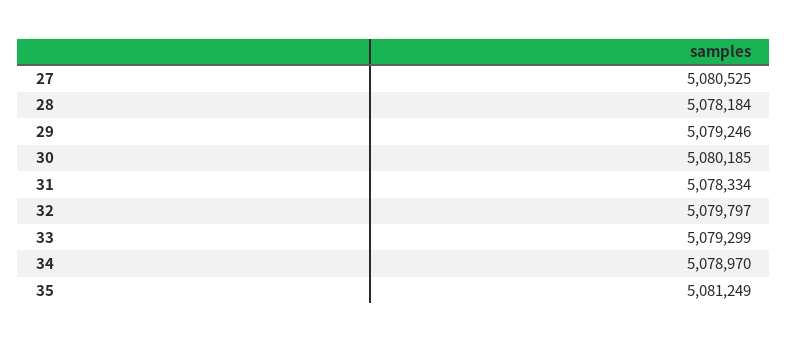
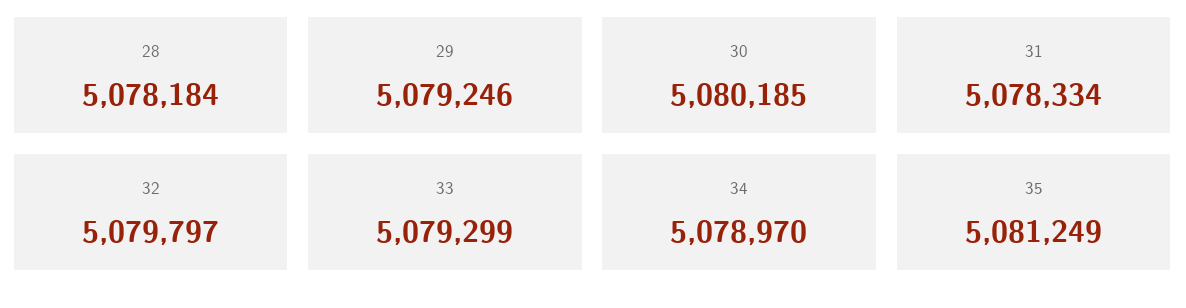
  {
-   "27": 5080525,
    "28": 5078184,
    "29": 5079246,
    "30": 5080185,
    "31": 5078334,
    "32": 5079797,
    "33": 5079299,
    "34": 5078970,
    "35": 5081249
  }

